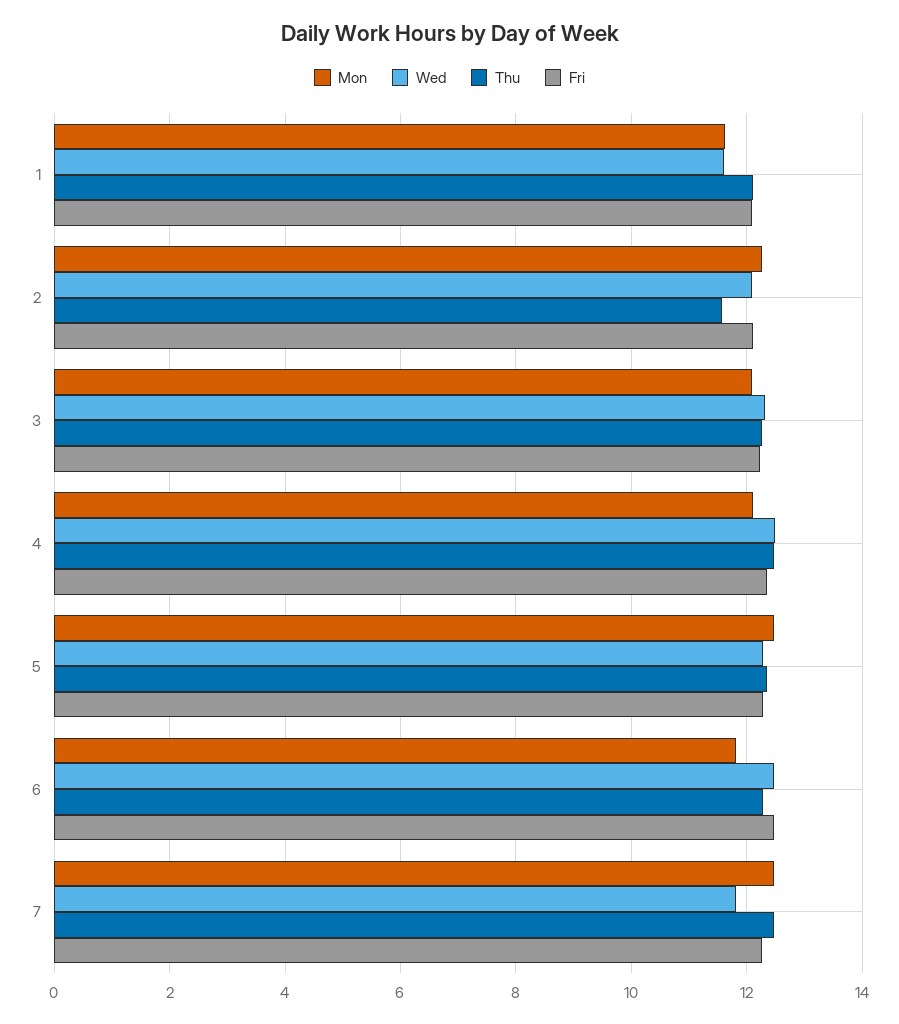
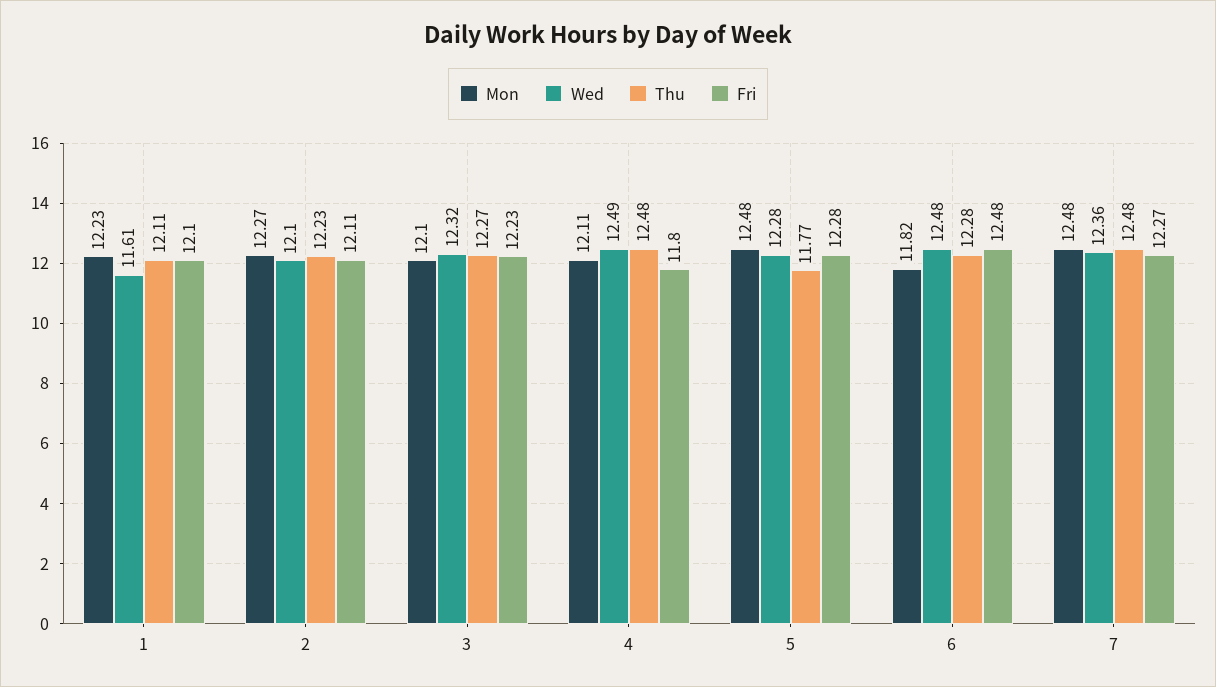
  {
    "Mon": {
-     "1": 11.6,
+     "1": 12.23,
      "2": 12.27,
      "3": 12.1,
      "4": 12.11,
      "5": 12.48,
      "6": 11.82,
      "7": 12.48
    },
    "Wed": {
      "1": 11.61,
      "2": 12.1,
      "3": 12.32,
      "4": 12.49,
      "5": 12.28,
      "6": 12.48,
-     "7": 11.8
+     "7": 12.36
    },
    "Thu": {
      "1": 12.11,
-     "2": 11.6,
+     "2": 12.23,
      "3": 12.27,
      "4": 12.48,
-     "5": 12.4,
+     "5": 11.77,
      "6": 12.28,
      "7": 12.48
    },
    "Fri": {
      "1": 12.1,
      "2": 12.11,
      "3": 12.23,
-     "4": 12.4,
+     "4": 11.8,
      "5": 12.28,
      "6": 12.48,
      "7": 12.27
    }
  }

